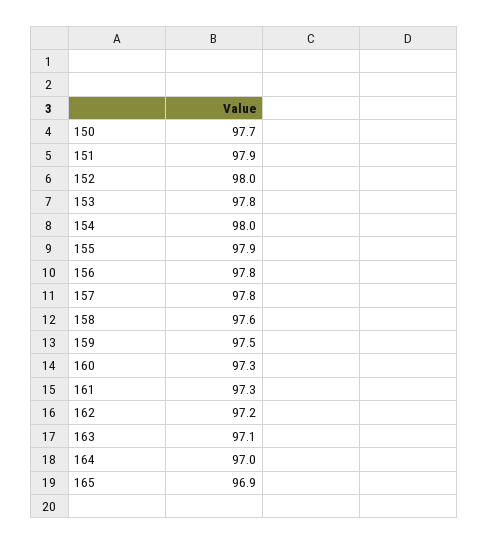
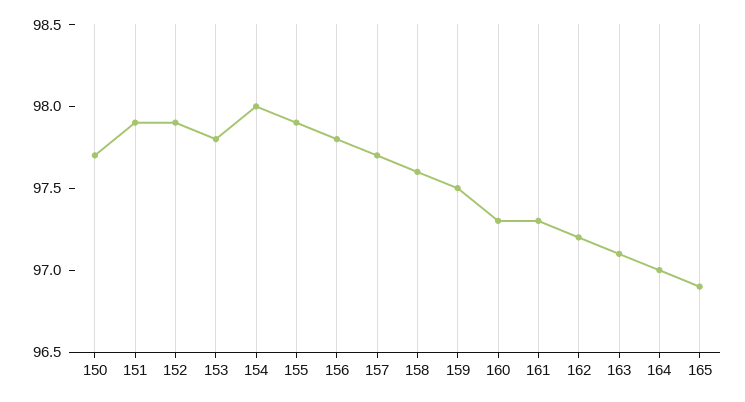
  {
    "150": 97.7,
    "151": 97.9,
-   "152": 98,
+   "152": 97.9,
    "153": 97.8,
    "154": 98,
    "155": 97.9,
    "156": 97.8,
-   "157": 97.8,
+   "157": 97.7,
    "158": 97.6,
    "159": 97.5,
    "160": 97.3,
    "161": 97.3,
    "162": 97.2,
    "163": 97.1,
    "164": 97,
    "165": 96.9
  }

